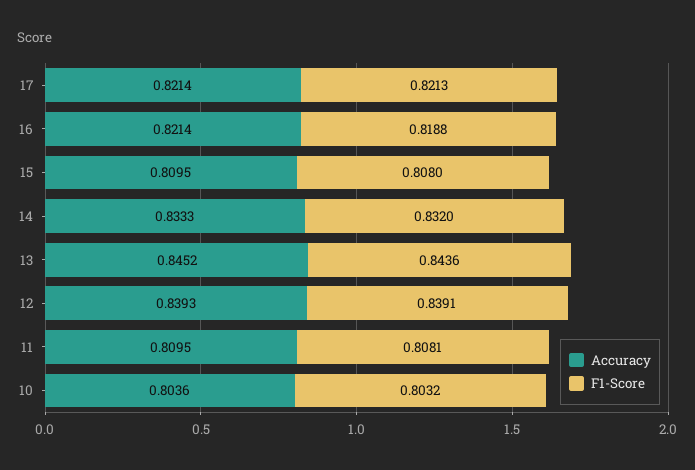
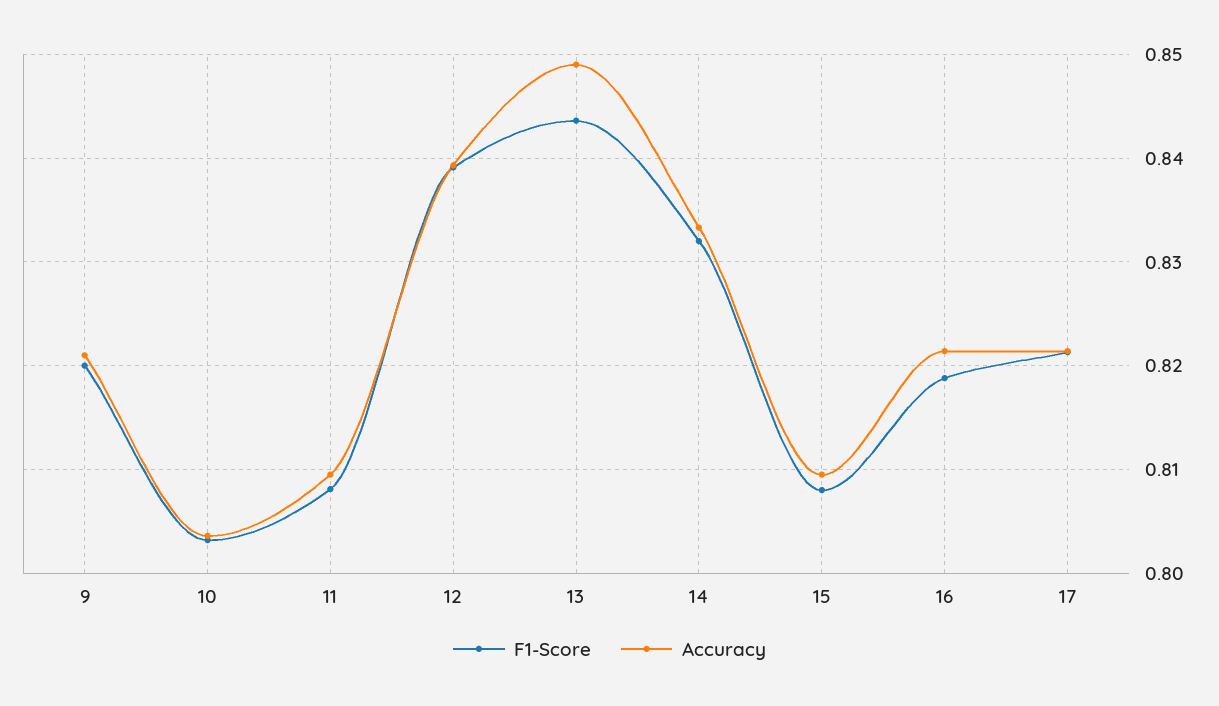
  {
    "Accuracy": {
      "17": 0.8214,
      "16": 0.8214,
      "15": 0.8095,
      "14": 0.8333,
-     "13": 0.8452,
+     "13": 0.849,
      "12": 0.8393,
      "11": 0.8095,
-     "10": 0.8036
+     "10": 0.8036,
+     "9": 0.821
    },
    "F1-Score": {
      "17": 0.8213,
      "16": 0.8188,
      "15": 0.808,
      "14": 0.832,
      "13": 0.8436,
      "12": 0.8391,
      "11": 0.8081,
-     "10": 0.8032
+     "10": 0.8032,
+     "9": 0.82
    }
  }

